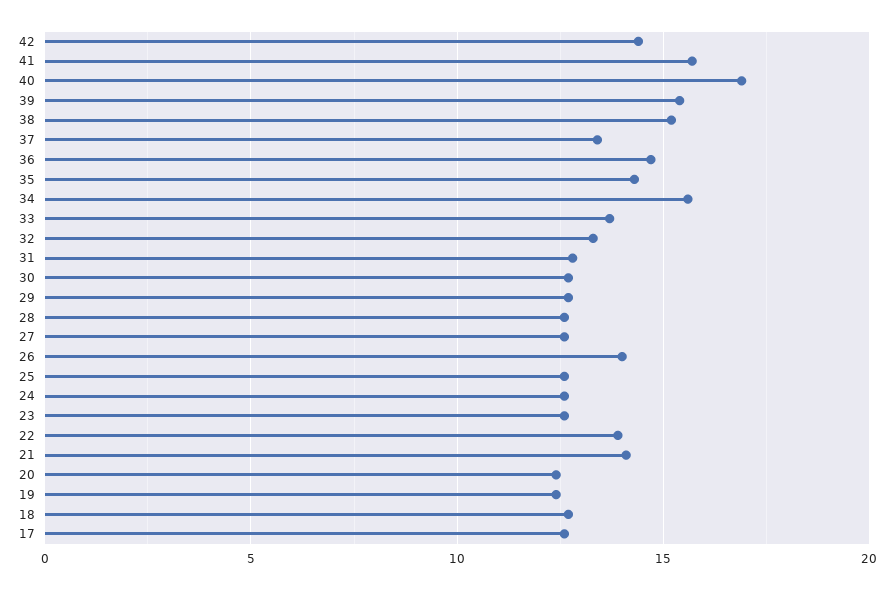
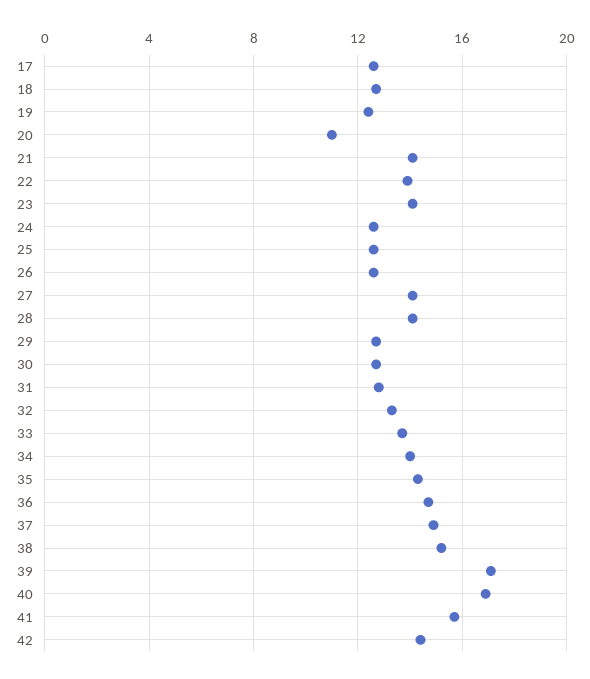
  {
    "42": 14.5,
    "41": 15.5,
    "40": 17,
-   "39": 15.5,
+   "39": 17,
    "38": 15,
-   "37": 13.5,
+   "37": 15,
    "36": 14.5,
    "35": 14.5,
-   "34": 15.5,
+   "34": 14,
    "33": 13.5,
    "32": 13.5,
    "31": 13,
    "30": 12.5,
    "29": 12.5,
-   "28": 12.5,
+   "28": 14,
-   "27": 12.5,
+   "27": 14,
-   "26": 14,
+   "26": 12.5,
    "25": 12.5,
    "24": 12.5,
-   "23": 12.5,
+   "23": 14,
    "22": 14,
    "21": 14,
-   "20": 12.5,
+   "20": 11,
    "19": 12.5,
    "18": 12.5,
    "17": 12.5
  }

